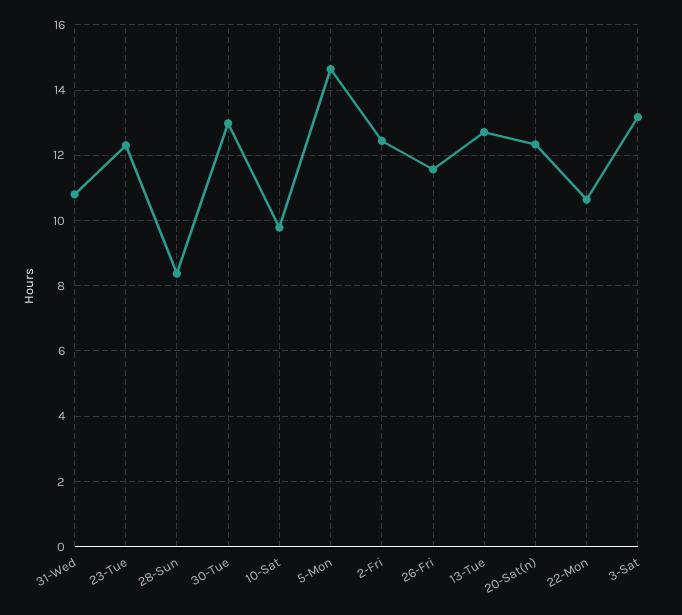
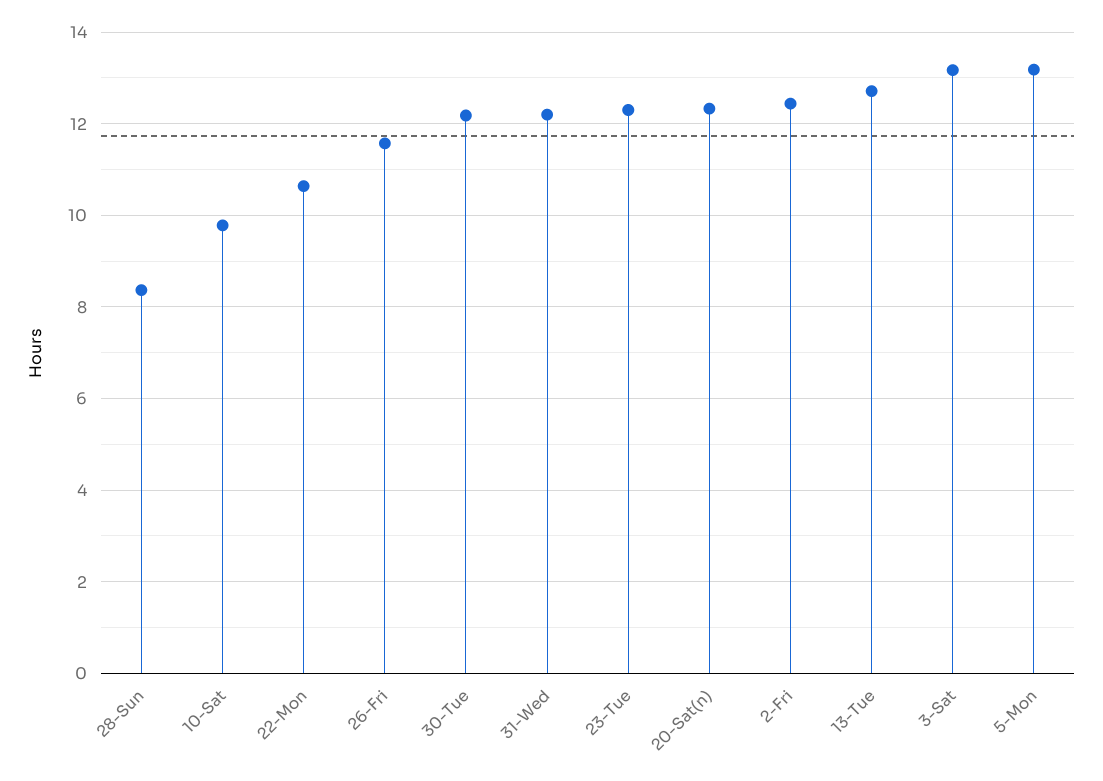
  {
-   "31-Wed": 10.8,
+   "31-Wed": 12.2,
    "23-Tue": 12.4,
    "28-Sun": 8.4,
-   "30-Tue": 13,
+   "30-Tue": 12.2,
    "10-Sat": 9.8,
-   "5-Mon": 14.6,
+   "5-Mon": 13.2,
    "2-Fri": 12.4,
    "26-Fri": 11.6,
    "13-Tue": 12.8,
    "20-Sat(n)": 12.4,
    "22-Mon": 10.6,
    "3-Sat": 13.2
  }

